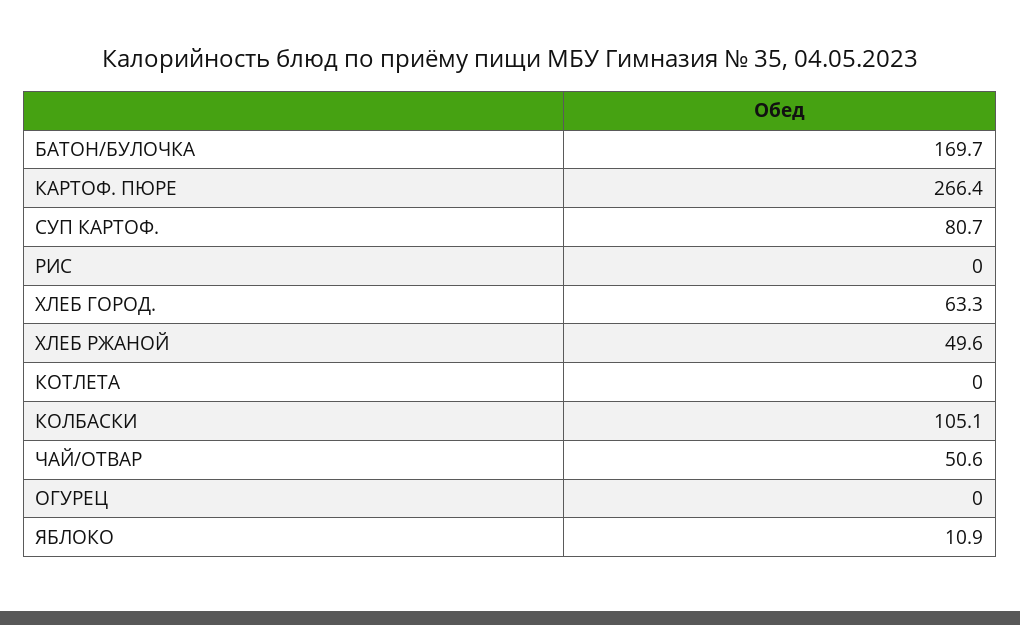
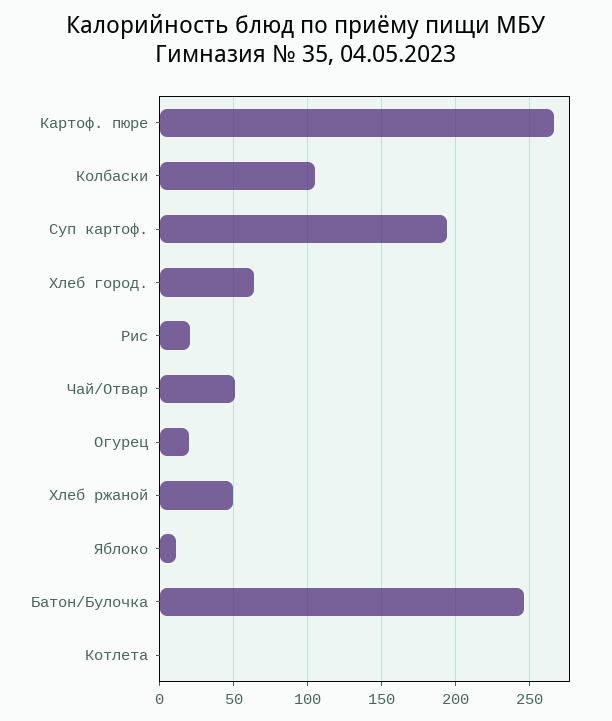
  {
-   "БАТОН/БУЛОЧКА": 169.7,
+   "БАТОН/БУЛОЧКА": 245,
    "КАРТОФ. ПЮРЕ": 266.4,
-   "СУП КАРТОФ.": 80.7,
+   "СУП КАРТОФ.": 195,
-   "РИС": 0,
+   "РИС": 20,
    "ХЛЕБ ГОРОД.": 63.3,
    "ХЛЕБ РЖАНОЙ": 49.6,
    "КОТЛЕТА": 0,
    "КОЛБАСКИ": 105.1,
    "ЧАЙ/ОТВАР": 50.6,
-   "ОГУРЕЦ": 0,
+   "ОГУРЕЦ": 20,
    "ЯБЛОКО": 10.9
  }

